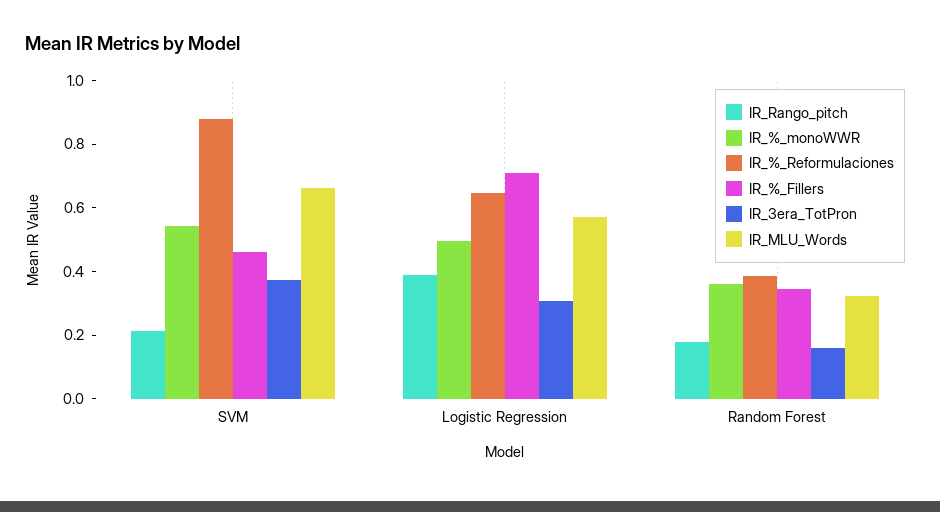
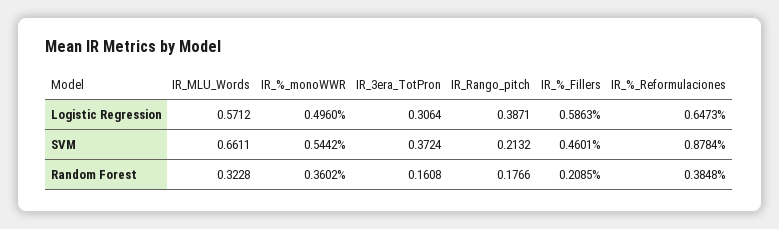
  {
    "IR_Rango_pitch": {
      "SVM": 0.2132,
      "Logistic Regression": 0.3871,
      "Random Forest": 0.1766
    },
    "IR_%_monoWWR": {
      "SVM": 0.5442,
      "Logistic Regression": 0.496,
      "Random Forest": 0.3602
    },
    "IR_%_Reformulaciones": {
      "SVM": 0.8784,
      "Logistic Regression": 0.6473,
      "Random Forest": 0.3848
    },
    "IR_%_Fillers": {
      "SVM": 0.4601,
-     "Logistic Regression": 0.7,
+     "Logistic Regression": 0.5863,
-     "Random Forest": 0.35
+     "Random Forest": 0.2085
    },
    "IR_3era_TotPron": {
      "SVM": 0.3724,
      "Logistic Regression": 0.3064,
      "Random Forest": 0.1608
    },
    "IR_MLU_Words": {
      "SVM": 0.6611,
      "Logistic Regression": 0.5712,
      "Random Forest": 0.3228
    }
  }

